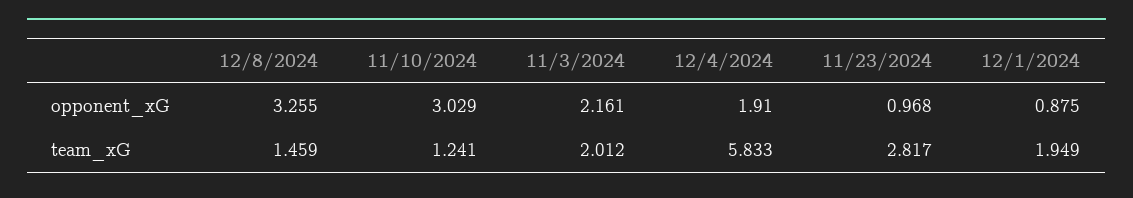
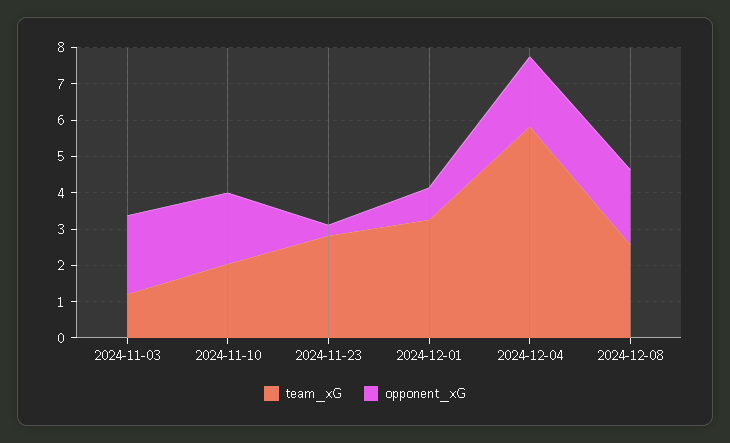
  {
    "opponent_xG": {
-     "12/8/2024": 3.255,
+     "12/8/2024": 2,
-     "11/10/2024": 3.029,
+     "11/10/2024": 2,
      "11/3/2024": 2.161,
      "12/4/2024": 1.91,
-     "11/23/2024": 0.968,
+     "11/23/2024": 0.25,
      "12/1/2024": 0.875
    },
    "team_xG": {
-     "12/8/2024": 1.459,
+     "12/8/2024": 2.5,
-     "11/10/2024": 1.241,
+     "11/10/2024": 2,
-     "11/3/2024": 2.012,
+     "11/3/2024": 1.25,
      "12/4/2024": 5.833,
      "11/23/2024": 2.817,
-     "12/1/2024": 1.949
+     "12/1/2024": 3.25
    }
  }

